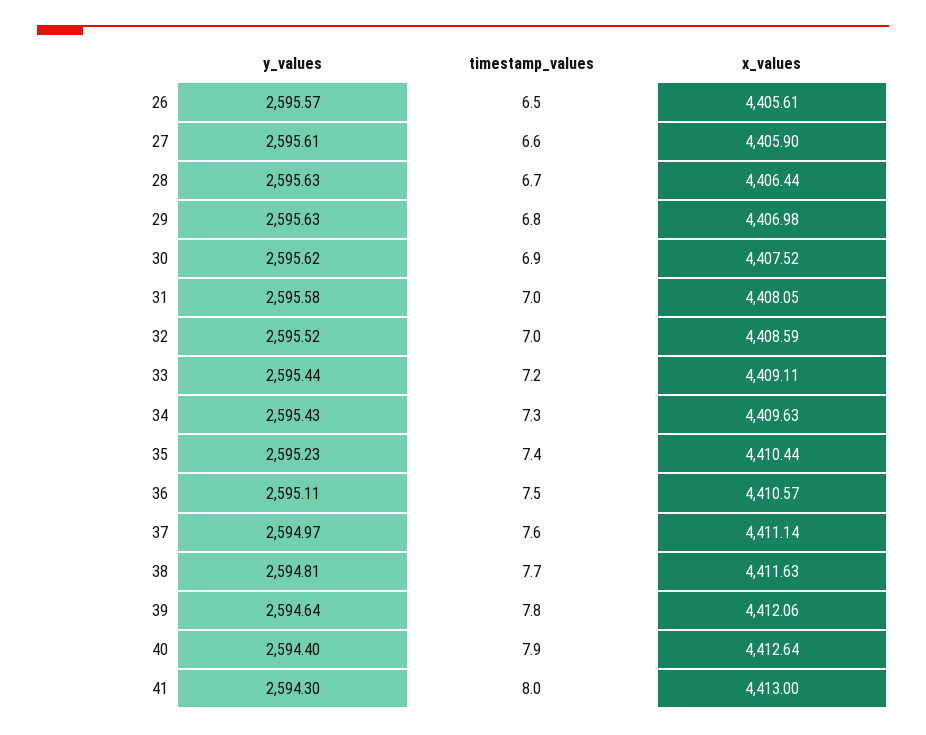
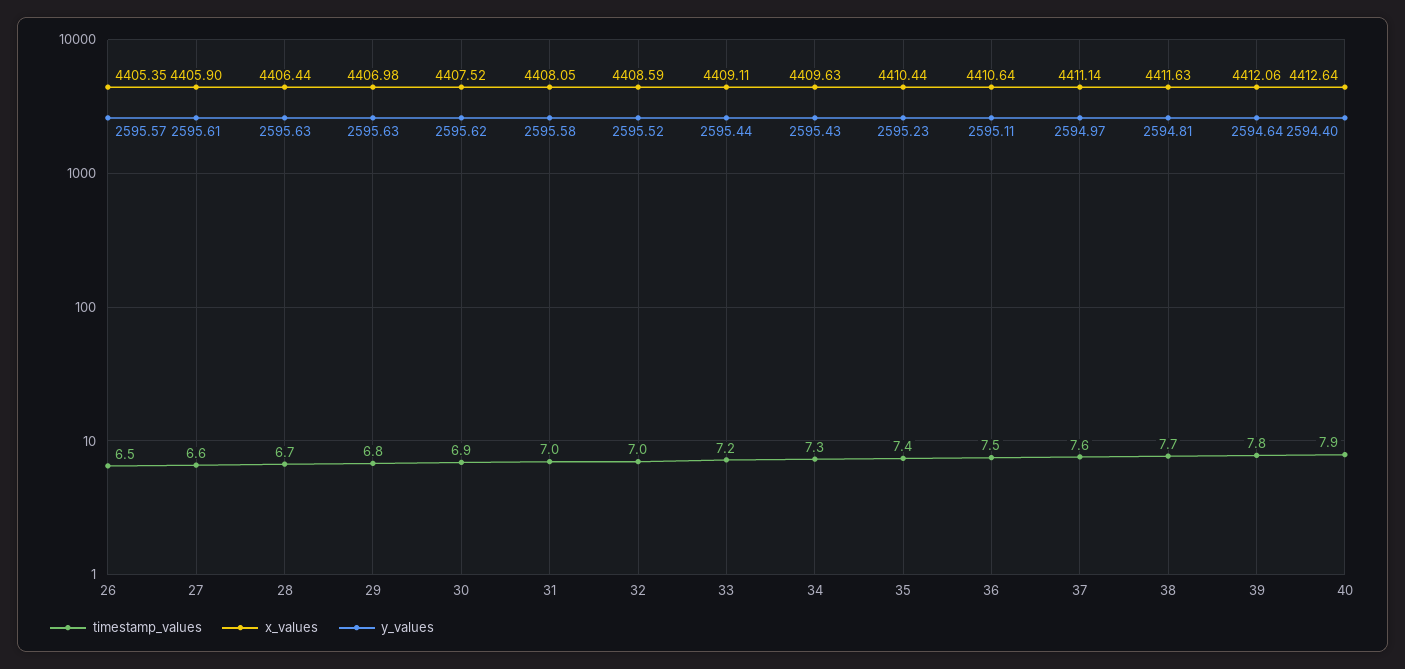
  {
    "y_values": {
      "26": 2595.57,
      "27": 2595.61,
      "28": 2595.63,
      "29": 2595.63,
      "30": 2595.62,
      "31": 2595.58,
      "32": 2595.52,
      "33": 2595.44,
      "34": 2595.43,
      "35": 2595.23,
      "36": 2595.11,
      "37": 2594.97,
      "38": 2594.81,
      "39": 2594.64,
-     "40": 2594.4,
+     "40": 2594.4
-     "41": 2594.3
    },
    "timestamp_values": {
      "26": 6.5,
      "27": 6.6,
      "28": 6.7,
      "29": 6.8,
      "30": 6.9,
      "31": 7,
      "32": 7,
      "33": 7.2,
      "34": 7.3,
      "35": 7.4,
      "36": 7.5,
      "37": 7.6,
      "38": 7.7,
      "39": 7.8,
-     "40": 7.9,
+     "40": 7.9
-     "41": 8
    },
    "x_values": {
-     "26": 4405.61,
+     "26": 4405.35,
      "27": 4405.9,
      "28": 4406.44,
      "29": 4406.98,
      "30": 4407.52,
      "31": 4408.05,
      "32": 4408.59,
      "33": 4409.11,
      "34": 4409.63,
      "35": 4410.44,
-     "36": 4410.57,
+     "36": 4410.64,
      "37": 4411.14,
      "38": 4411.63,
      "39": 4412.06,
-     "40": 4412.64,
+     "40": 4412.64
-     "41": 4413
    }
  }

